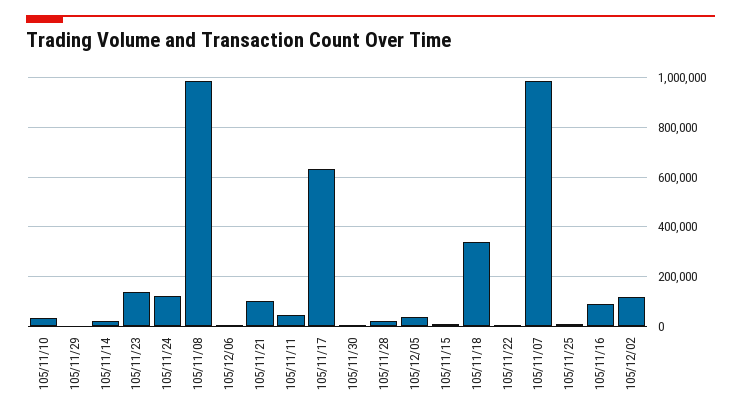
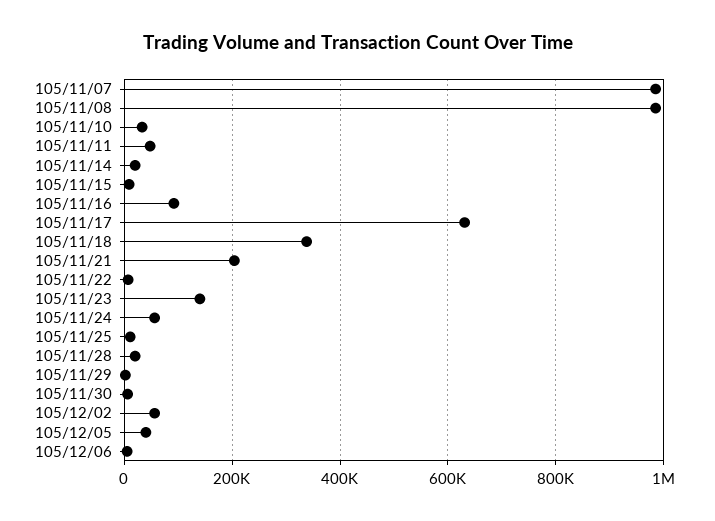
  {
    "105/11/10": 40000,
    "105/11/29": 0,
    "105/11/14": 20000,
    "105/11/23": 140000,
-   "105/11/24": 125000,
+   "105/11/24": 60000,
    "105/11/08": 980000,
    "105/12/06": 0,
-   "105/11/21": 100000,
+   "105/11/21": 200000,
    "105/11/11": 40000,
    "105/11/17": 640000,
    "105/11/30": 0,
    "105/11/28": 20000,
    "105/12/05": 40000,
    "105/11/15": 0,
    "105/11/18": 340000,
    "105/11/22": 0,
    "105/11/07": 980000,
    "105/11/25": 20000,
    "105/11/16": 100000,
-   "105/12/02": 125000
+   "105/12/02": 60000
  }

